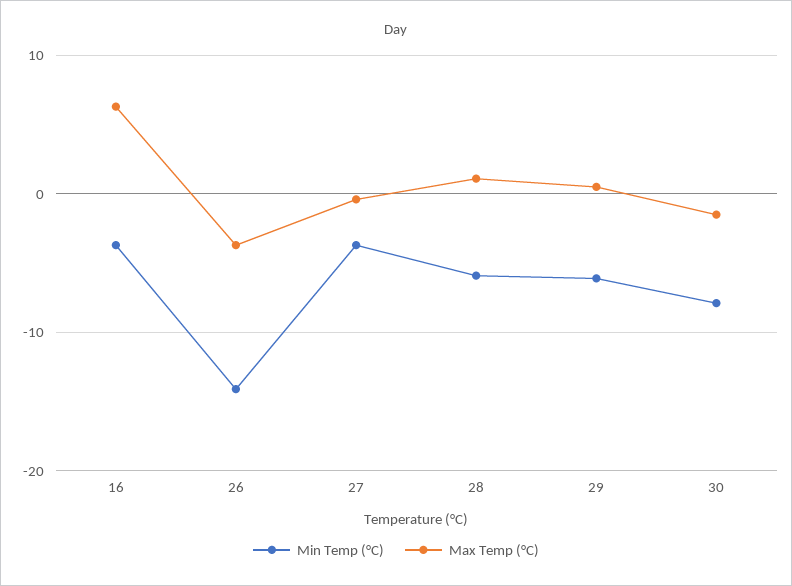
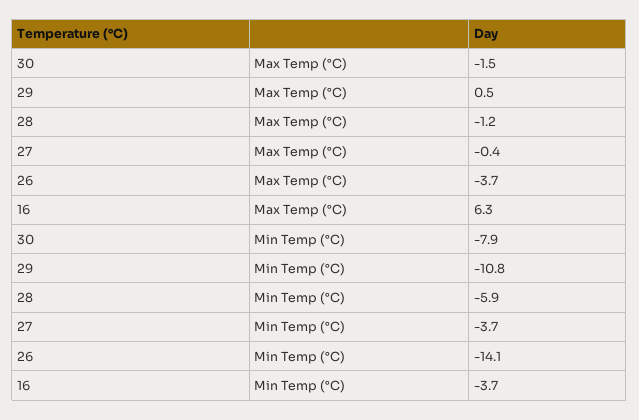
  {
    "Min Temp (°C)": {
      "16": -3.7,
      "26": -14.1,
      "27": -3.7,
      "28": -5.9,
-     "29": -6,
+     "29": -10.8,
      "30": -7.9
    },
    "Max Temp (°C)": {
      "16": 6.3,
      "26": -3.7,
      "27": -0.4,
-     "28": 1,
+     "28": -1.2,
      "29": 0.5,
      "30": -1.5
    }
  }

